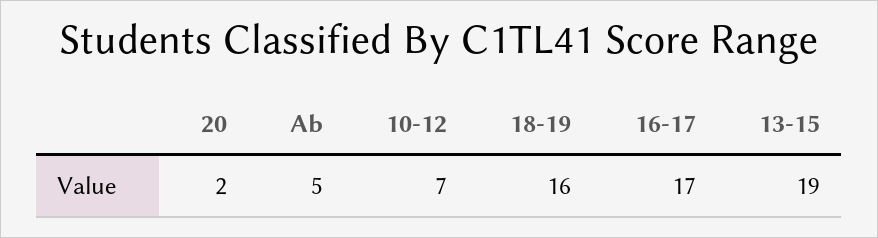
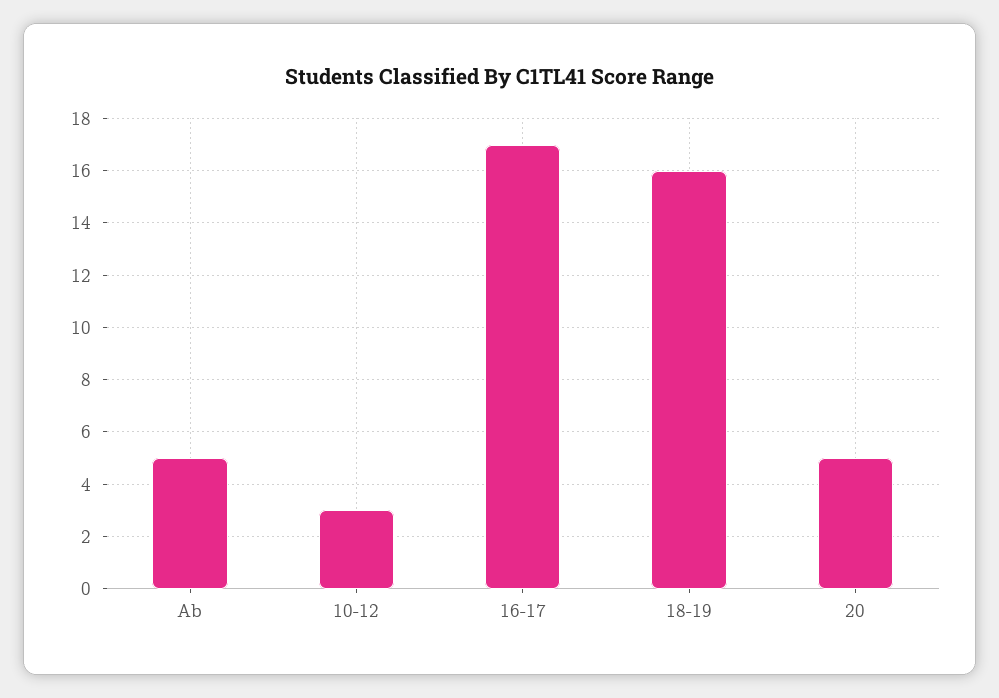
  {
-   "20": 2,
+   "20": 5,
    "Ab": 5,
-   "10-12": 7,
+   "10-12": 3,
    "18-19": 16,
-   "16-17": 17,
+   "16-17": 17
-   "13-15": 19
  }

